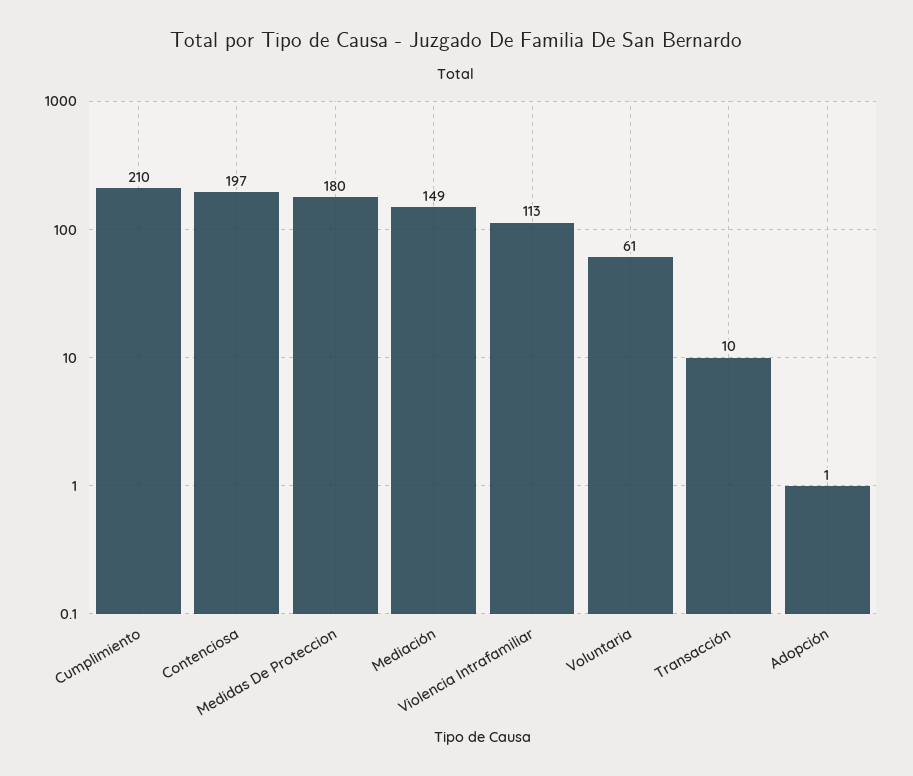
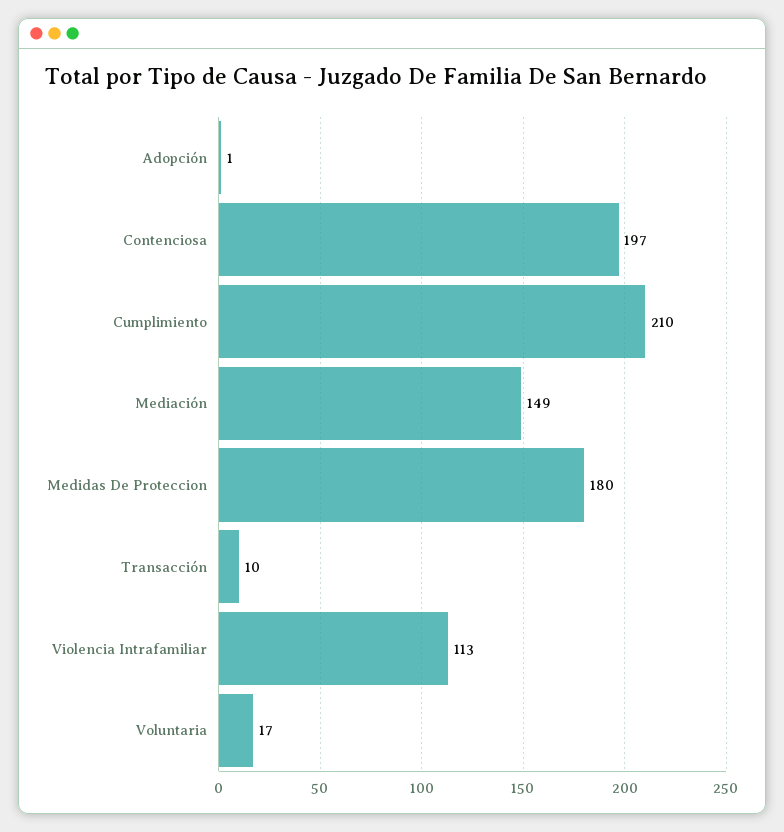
  {
    "Cumplimiento": 210,
    "Contenciosa": 197,
    "Medidas De Proteccion": 180,
    "Mediación": 149,
    "Violencia Intrafamiliar": 113,
-   "Voluntaria": 61,
+   "Voluntaria": 17,
    "Transacción": 10,
    "Adopción": 1
  }

